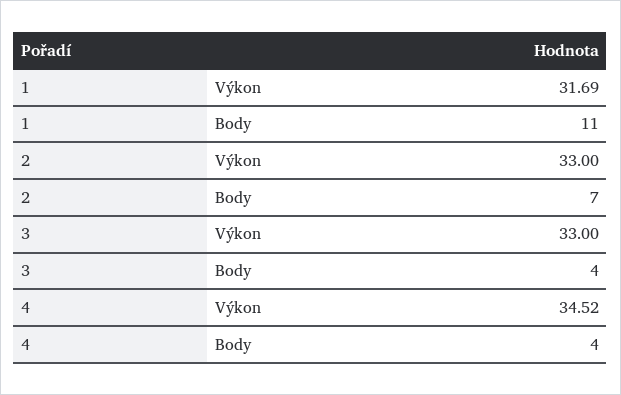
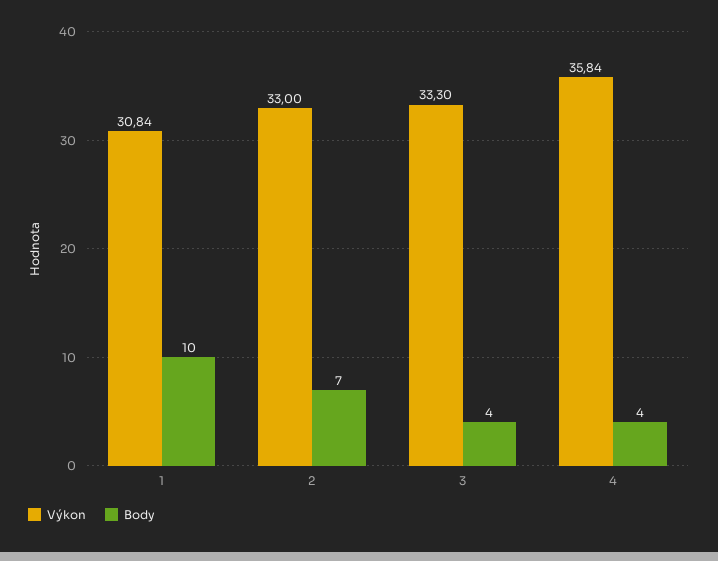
  {
    "Výkon": {
-     "1": 31.69,
+     "1": 30.84,
      "2": 33,
-     "3": 33,
+     "3": 33.3,
-     "4": 34.52
+     "4": 35.84
    },
    "Body": {
-     "1": 11,
+     "1": 10,
      "2": 7,
      "3": 4,
      "4": 4
    }
  }

